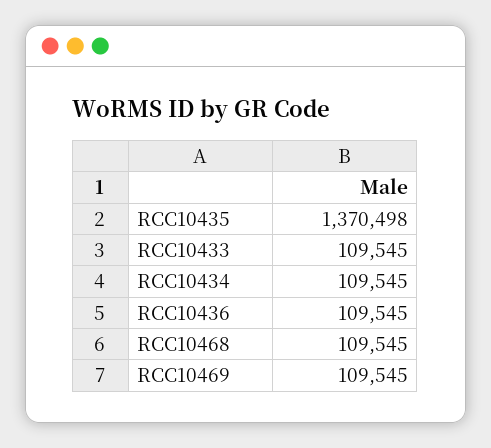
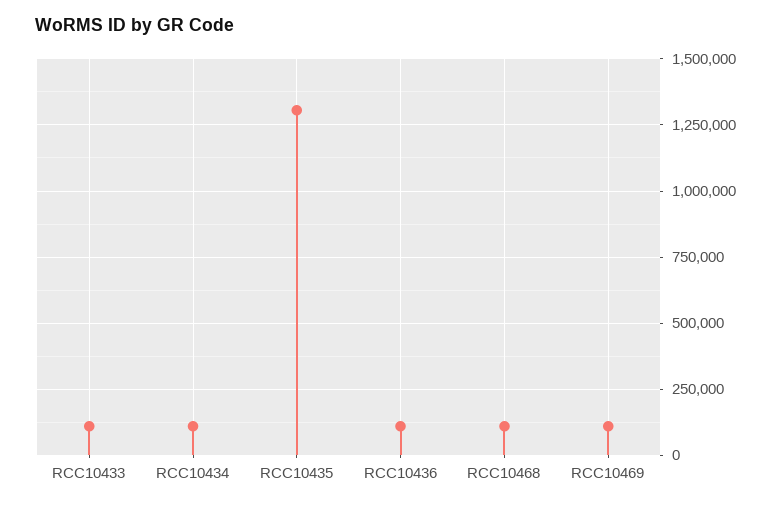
  {
-   "RCC10435": 1370498,
+   "RCC10435": 1300000,
    "RCC10433": 109545,
    "RCC10434": 109545,
    "RCC10436": 109545,
    "RCC10468": 109545,
    "RCC10469": 109545
  }

